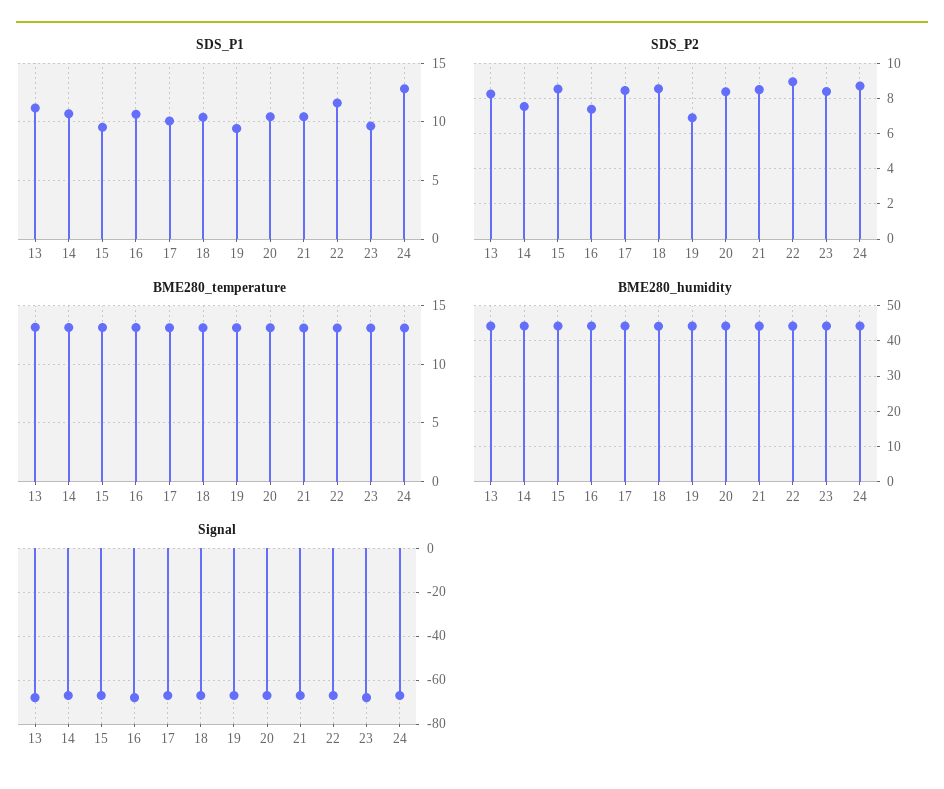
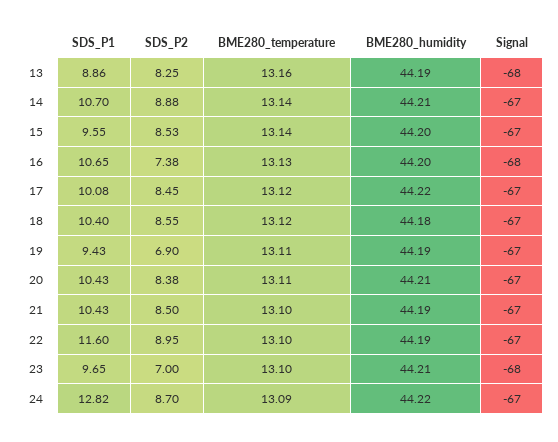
  {
    "SDS_P1": {
-     "13": 11,
+     "13": 8.86,
      "14": 10.7,
      "15": 9.55,
      "16": 10.65,
      "17": 10.08,
      "18": 10.4,
      "19": 9.43,
      "20": 10.43,
      "21": 10.43,
      "22": 11.6,
      "23": 9.65,
      "24": 12.82
    },
    "SDS_P2": {
      "13": 8.25,
-     "14": 7.5,
+     "14": 8.88,
      "15": 8.53,
      "16": 7.38,
      "17": 8.45,
      "18": 8.55,
      "19": 6.9,
      "20": 8.38,
      "21": 8.5,
      "22": 8.95,
-     "23": 8.5,
+     "23": 7,
      "24": 8.7
    },
    "BME280_temperature": {
      "13": 13.16,
      "14": 13.14,
      "15": 13.14,
      "16": 13.13,
      "17": 13.12,
      "18": 13.12,
      "19": 13.11,
      "20": 13.11,
      "21": 13.1,
      "22": 13.1,
      "23": 13.1,
      "24": 13.09
    },
    "BME280_humidity": {
      "13": 44.19,
      "14": 44.21,
      "15": 44.2,
      "16": 44.2,
      "17": 44.22,
      "18": 44.18,
      "19": 44.19,
      "20": 44.21,
      "21": 44.19,
      "22": 44.19,
      "23": 44.21,
      "24": 44.22
    },
    "Signal": {
      "13": -68,
      "14": -67,
      "15": -67,
      "16": -68,
      "17": -67,
      "18": -67,
      "19": -67,
      "20": -67,
      "21": -67,
      "22": -67,
      "23": -68,
      "24": -67
    }
  }

